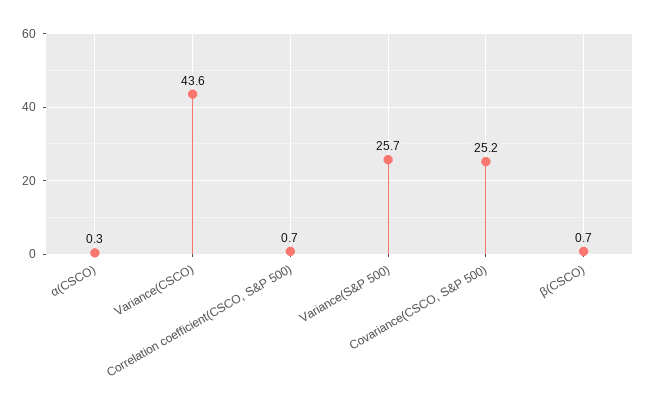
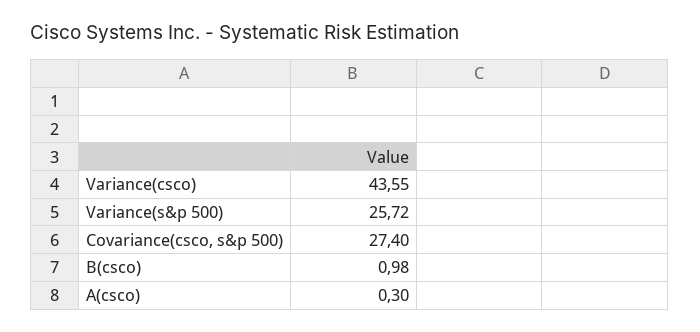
  {
    "α(CSCO)": 0.3,
    "Variance(CSCO)": 43.55,
-   "Correlation coefficient(CSCO, S&P 500)": 0.7,
    "Variance(S&P 500)": 25.72,
-   "Covariance(CSCO, S&P 500)": 25.2,
+   "Covariance(CSCO, S&P 500)": 27.4,
-   "β(CSCO)": 0.7
+   "β(CSCO)": 0.98
  }

